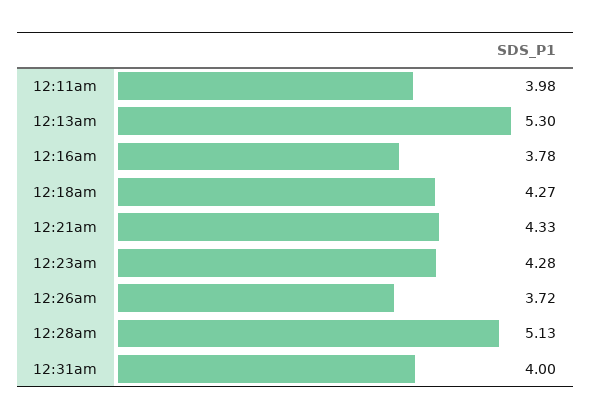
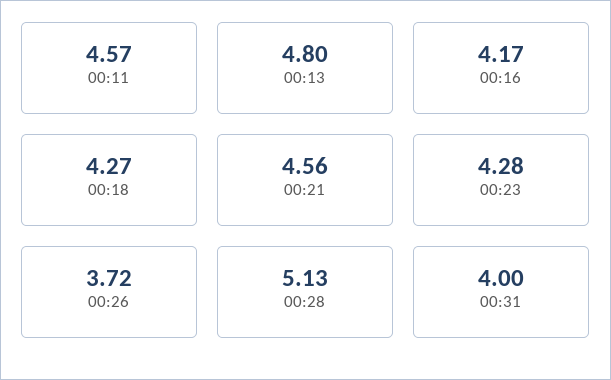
  {
-   "12:11am": 3.98,
+   "12:11am": 4.57,
-   "12:13am": 5.3,
+   "12:13am": 4.8,
-   "12:16am": 3.78,
+   "12:16am": 4.17,
    "12:18am": 4.27,
-   "12:21am": 4.33,
+   "12:21am": 4.56,
    "12:23am": 4.28,
    "12:26am": 3.72,
    "12:28am": 5.13,
    "12:31am": 4
  }

